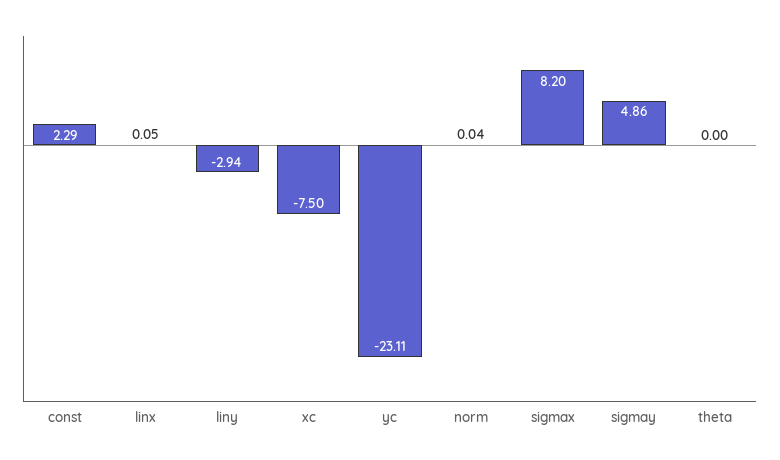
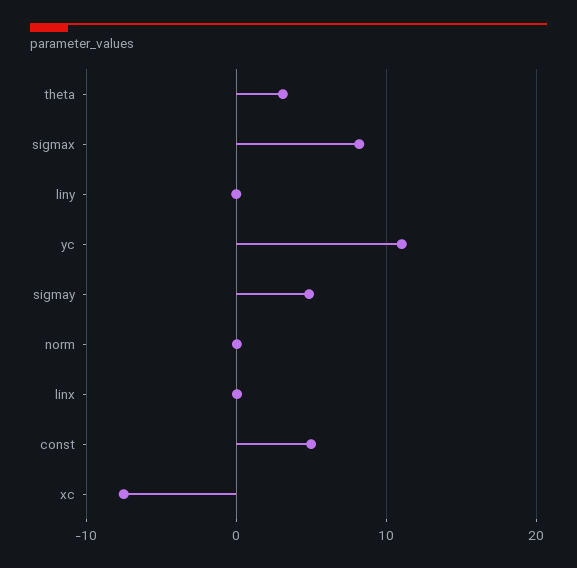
  {
-   "const": 2.29,
+   "const": 5,
    "linx": 0.05,
-   "liny": -2.94,
+   "liny": 0,
    "xc": -7.5,
-   "yc": -23.11,
+   "yc": 11,
    "norm": 0.04,
    "sigmax": 8.2,
    "sigmay": 4.86,
-   "theta": 0
+   "theta": 3
  }

